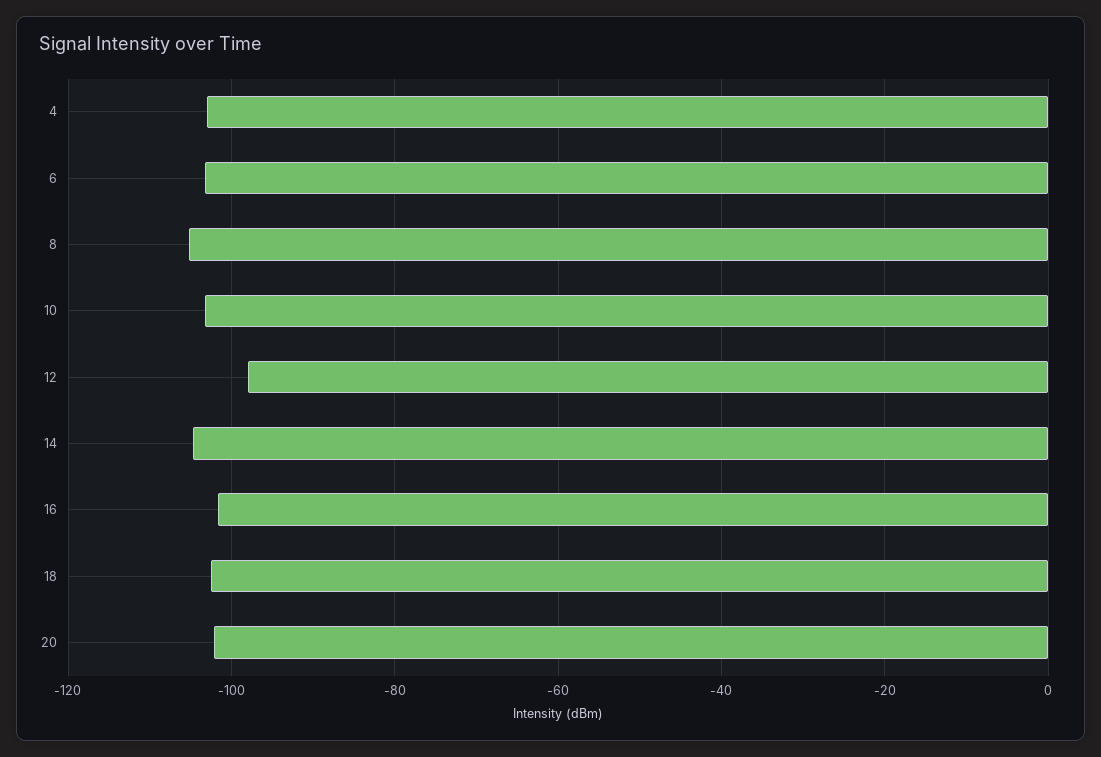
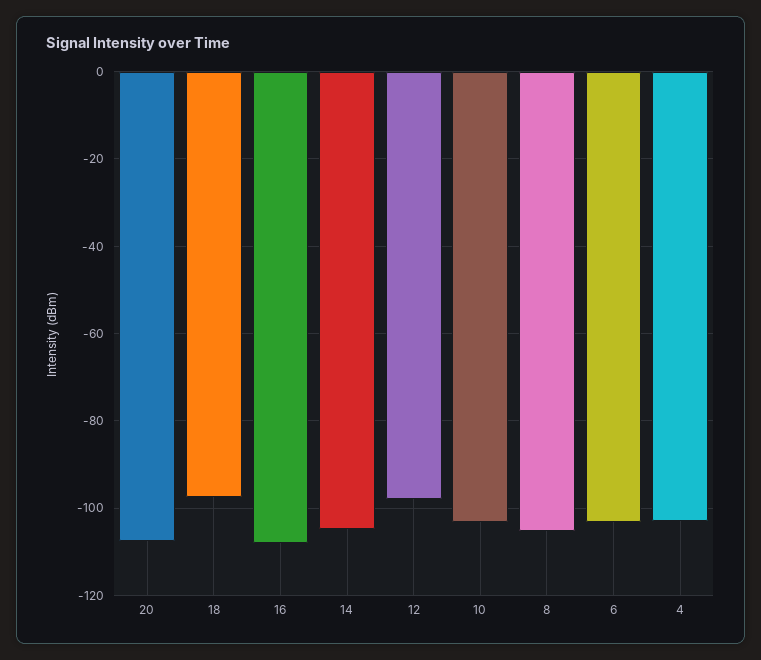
  {
    "4": -104,
    "6": -104,
    "8": -106,
    "10": -104,
    "12": -98,
    "14": -104,
-   "16": -102,
+   "16": -108,
-   "18": -102,
+   "18": -98,
-   "20": -102
+   "20": -108
  }

